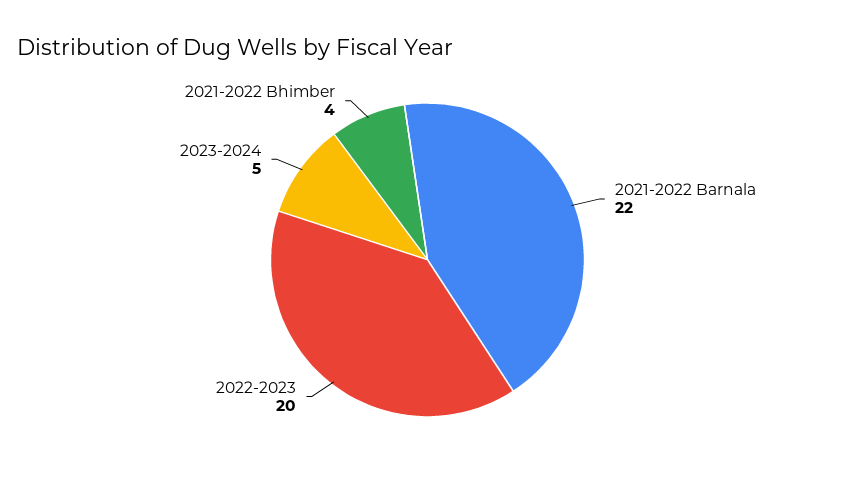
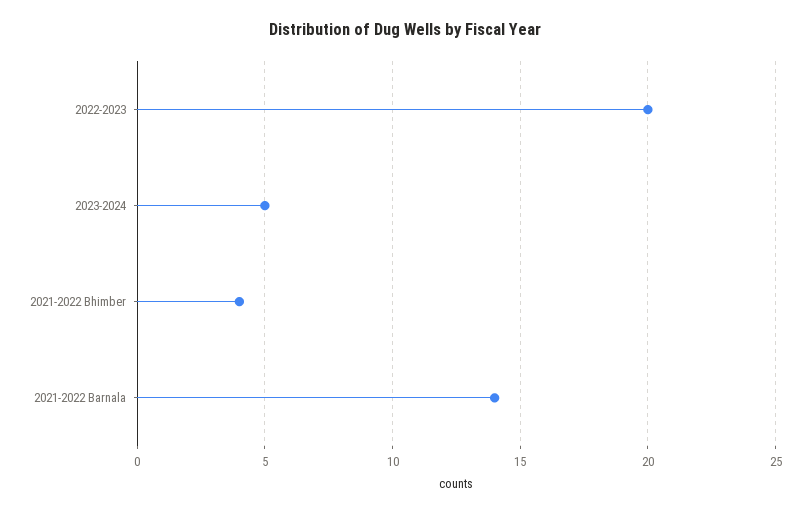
  {
-   "2021-2022 Barnala": 22,
+   "2021-2022 Barnala": 14,
    "2022-2023": 20,
    "2023-2024": 5,
    "2021-2022 Bhimber": 4
  }

